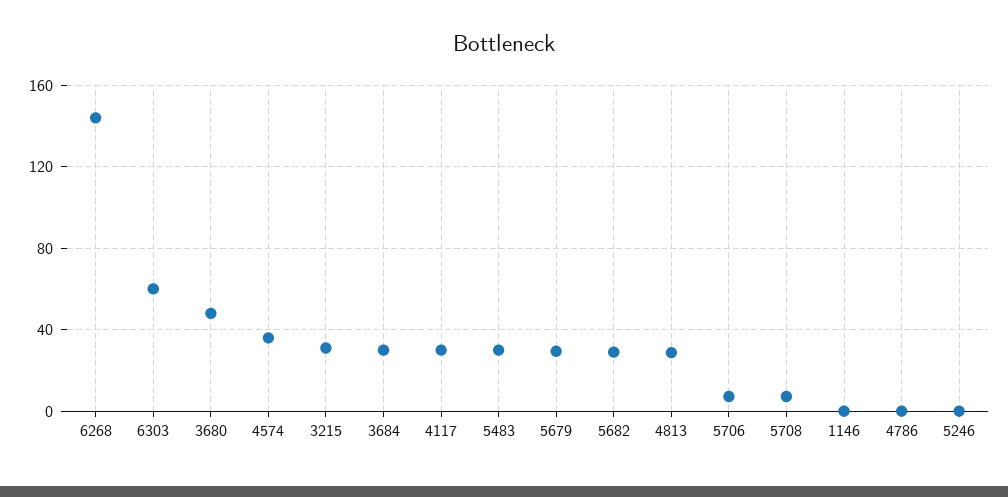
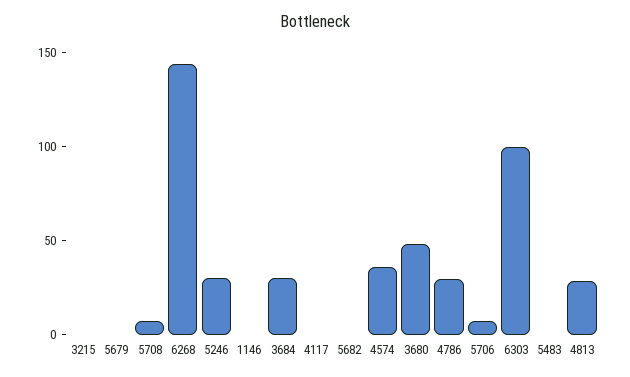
  {
    "6268": 145,
-   "6303": 60,
+   "6303": 100,
    "3680": 50,
    "4574": 35,
-   "3215": 30,
+   "3215": 0,
    "3684": 30,
-   "4117": 30,
+   "4117": 0,
-   "5483": 30,
+   "5483": 0,
-   "5679": 30,
+   "5679": 0,
-   "5682": 30,
+   "5682": 0,
    "4813": 30,
    "5706": 5,
    "5708": 5,
    "1146": 0,
-   "4786": 0,
+   "4786": 30,
-   "5246": 0
+   "5246": 30
  }

